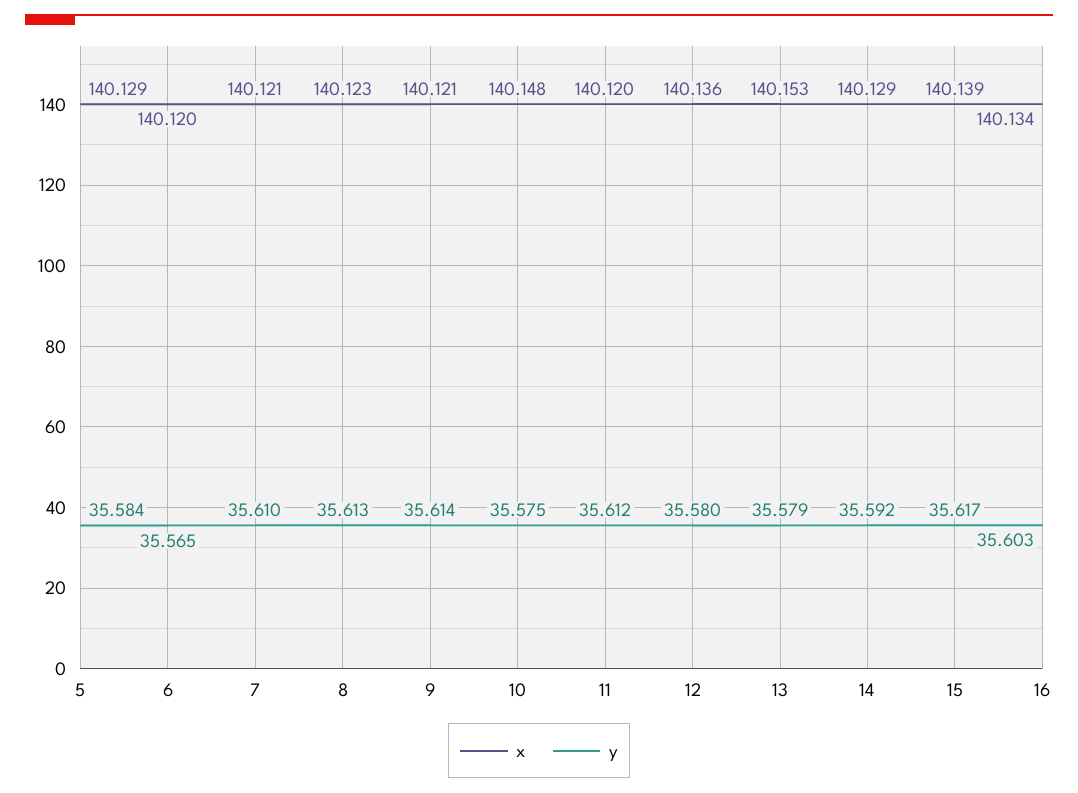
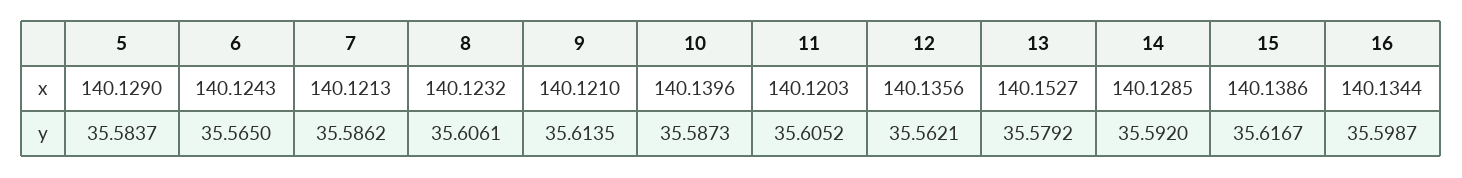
  {
    "x": {
      "5": 140.129,
-     "6": 140.12,
+     "6": 140.1243,
      "7": 140.1213,
      "8": 140.1232,
      "9": 140.121,
-     "10": 140.148,
+     "10": 140.1396,
      "11": 140.1203,
      "12": 140.1356,
      "13": 140.1527,
      "14": 140.1285,
      "15": 140.1386,
      "16": 140.1344
    },
    "y": {
      "5": 35.5837,
      "6": 35.565,
-     "7": 35.61,
+     "7": 35.5862,
-     "8": 35.613,
+     "8": 35.6061,
      "9": 35.6135,
-     "10": 35.575,
+     "10": 35.5873,
-     "11": 35.612,
+     "11": 35.6052,
-     "12": 35.58,
+     "12": 35.5621,
      "13": 35.5792,
      "14": 35.592,
      "15": 35.6167,
-     "16": 35.603
+     "16": 35.5987
    }
  }

